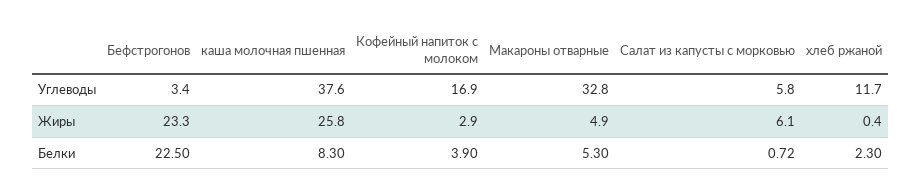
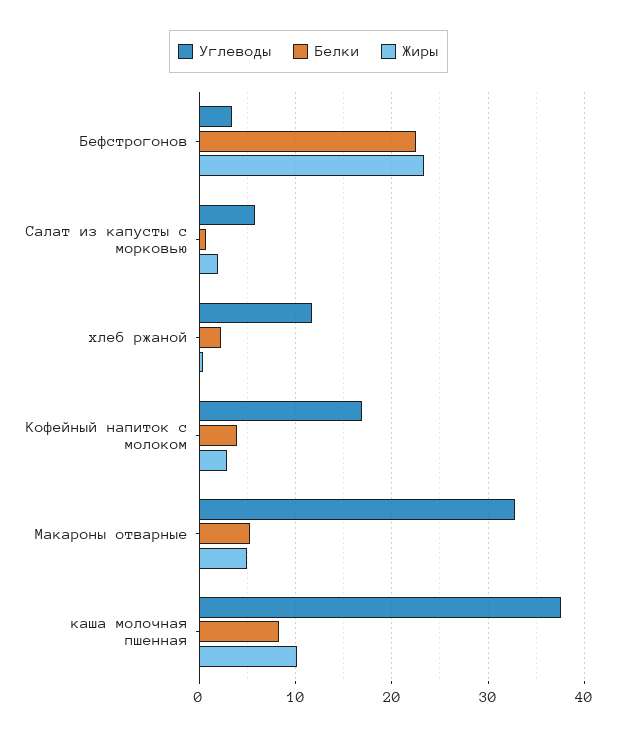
  {
    "Углеводы": {
      "Бефстрогонов": 3.4,
      "каша молочная пшенная": 37.6,
      "Кофейный напиток с молоком": 16.9,
      "Макароны отварные": 32.8,
      "Салат из капусты с морковью": 5.8,
      "хлеб ржаной": 11.7
    },
    "Жиры": {
      "Бефстрогонов": 23.3,
-     "каша молочная пшенная": 25.8,
+     "каша молочная пшенная": 10,
      "Кофейный напиток с молоком": 2.9,
      "Макароны отварные": 4.9,
-     "Салат из капусты с морковью": 6.1,
+     "Салат из капусты с морковью": 2,
      "хлеб ржаной": 0.4
    },
    "Белки": {
      "Бефстрогонов": 22.5,
      "каша молочная пшенная": 8.3,
      "Кофейный напиток с молоком": 3.9,
      "Макароны отварные": 5.3,
      "Салат из капусты с морковью": 0.72,
      "хлеб ржаной": 2.3
    }
  }

